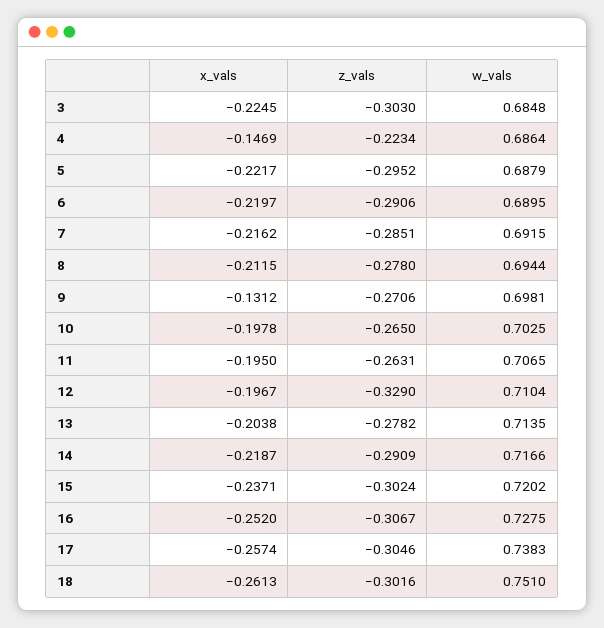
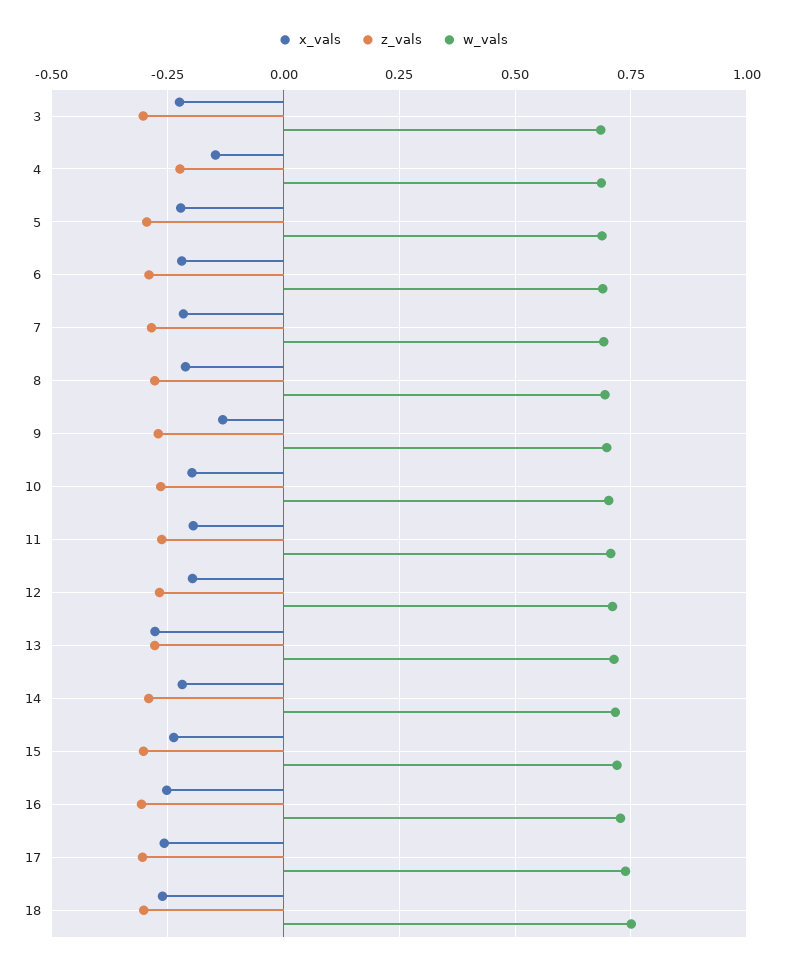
  {
    "x_vals": {
      "3": -0.2245,
      "4": -0.1469,
      "5": -0.2217,
      "6": -0.2197,
      "7": -0.2162,
      "8": -0.2115,
      "9": -0.1312,
      "10": -0.1978,
      "11": -0.195,
      "12": -0.1967,
-     "13": -0.2038,
+     "13": -0.275,
      "14": -0.2187,
      "15": -0.2371,
      "16": -0.252,
      "17": -0.2574,
      "18": -0.2613
    },
    "z_vals": {
      "3": -0.303,
      "4": -0.2234,
      "5": -0.2952,
      "6": -0.2906,
      "7": -0.2851,
      "8": -0.278,
      "9": -0.2706,
      "10": -0.265,
      "11": -0.2631,
-     "12": -0.329,
+     "12": -0.275,
      "13": -0.2782,
      "14": -0.2909,
      "15": -0.3024,
      "16": -0.3067,
      "17": -0.3046,
      "18": -0.3016
    },
    "w_vals": {
      "3": 0.6848,
      "4": 0.6864,
      "5": 0.6879,
      "6": 0.6895,
      "7": 0.6915,
      "8": 0.6944,
      "9": 0.6981,
      "10": 0.7025,
      "11": 0.7065,
      "12": 0.7104,
      "13": 0.7135,
      "14": 0.7166,
      "15": 0.7202,
      "16": 0.7275,
      "17": 0.7383,
      "18": 0.751
    }
  }

